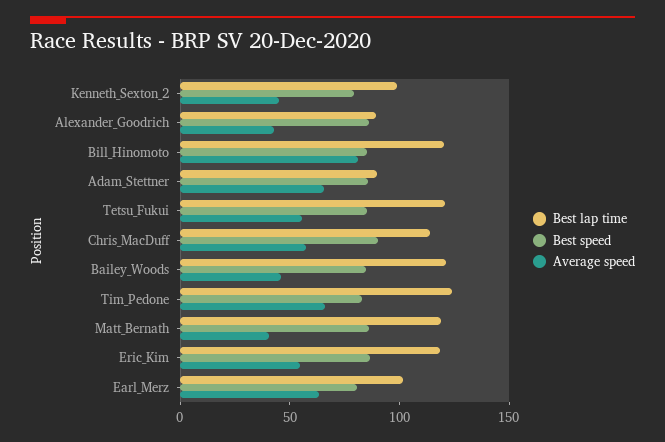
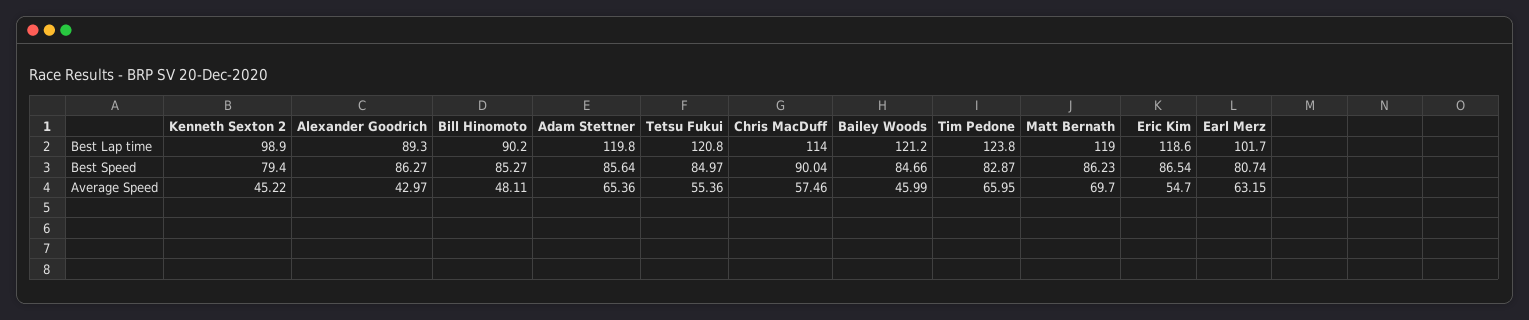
  {
    "Best lap time": {
      "Kenneth_Sexton_2": 98.9,
      "Alexander_Goodrich": 89.3,
-     "Bill_Hinomoto": 120,
+     "Bill_Hinomoto": 90.2,
-     "Adam_Stettner": 90,
+     "Adam_Stettner": 119.8,
      "Tetsu_Fukui": 120.8,
      "Chris_MacDuff": 114,
      "Bailey_Woods": 121.2,
      "Tim_Pedone": 123.8,
      "Matt_Bernath": 119,
      "Eric_Kim": 118.6,
      "Earl_Merz": 101.7
    },
    "Best speed": {
      "Kenneth_Sexton_2": 79.4,
      "Alexander_Goodrich": 86.27,
      "Bill_Hinomoto": 85.27,
      "Adam_Stettner": 85.64,
      "Tetsu_Fukui": 84.97,
      "Chris_MacDuff": 90.04,
      "Bailey_Woods": 84.66,
      "Tim_Pedone": 82.87,
      "Matt_Bernath": 86.23,
      "Eric_Kim": 86.54,
      "Earl_Merz": 80.74
    },
    "Average speed": {
      "Kenneth_Sexton_2": 45.22,
      "Alexander_Goodrich": 42.97,
-     "Bill_Hinomoto": 80,
+     "Bill_Hinomoto": 48.11,
      "Adam_Stettner": 65.36,
      "Tetsu_Fukui": 55.36,
      "Chris_MacDuff": 57.46,
      "Bailey_Woods": 45.99,
      "Tim_Pedone": 65.95,
-     "Matt_Bernath": 40,
+     "Matt_Bernath": 69.7,
      "Eric_Kim": 54.7,
      "Earl_Merz": 63.15
    }
  }

